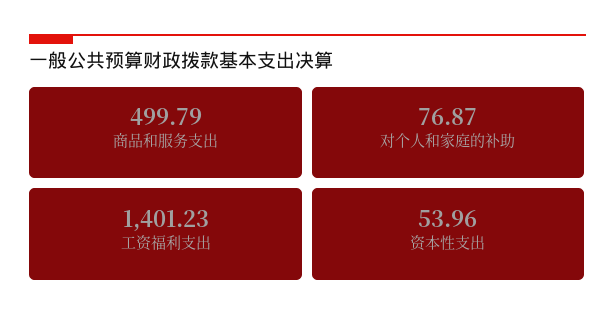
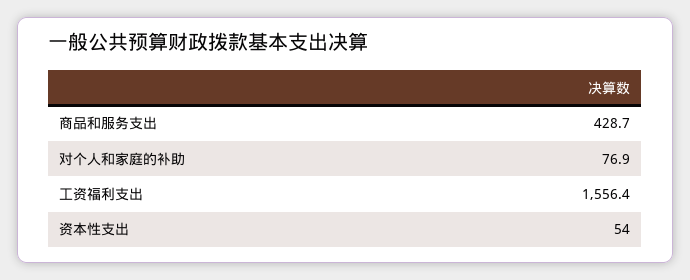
  {
-   "商品和服务支出": 499.79,
+   "商品和服务支出": 428.7,
    "对个人和家庭的补助": 76.87,
-   "工资福利支出": 1401.23,
+   "工资福利支出": 1556.4,
    "资本性支出": 53.96
  }

